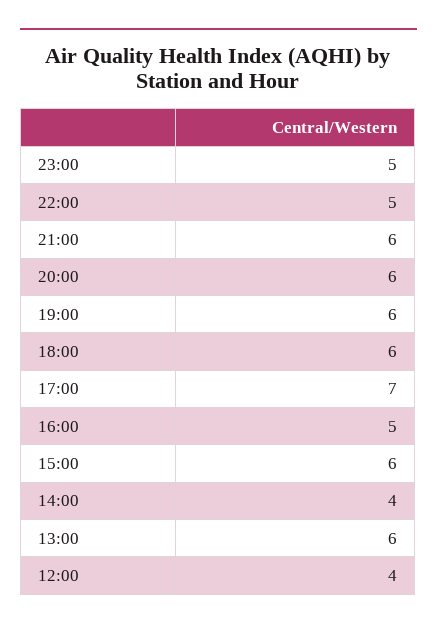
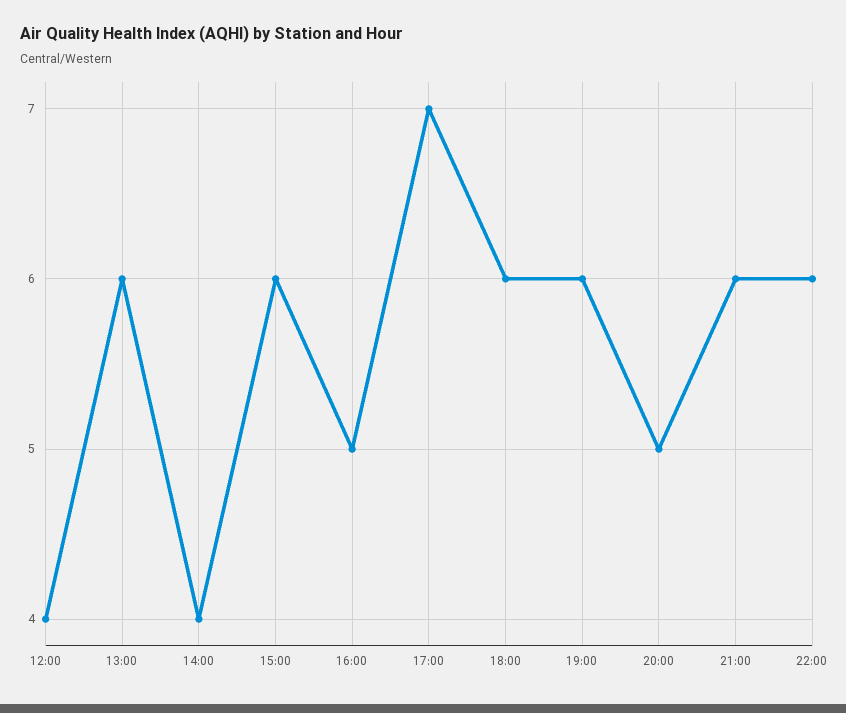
  {
-   "23:00": 5,
-   "22:00": 5,
+   "22:00": 6,
    "21:00": 6,
-   "20:00": 6,
+   "20:00": 5,
    "19:00": 6,
    "18:00": 6,
    "17:00": 7,
    "16:00": 5,
    "15:00": 6,
    "14:00": 4,
    "13:00": 6,
    "12:00": 4
  }

